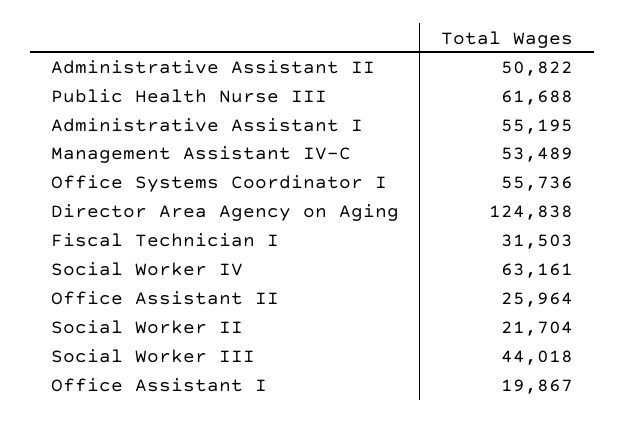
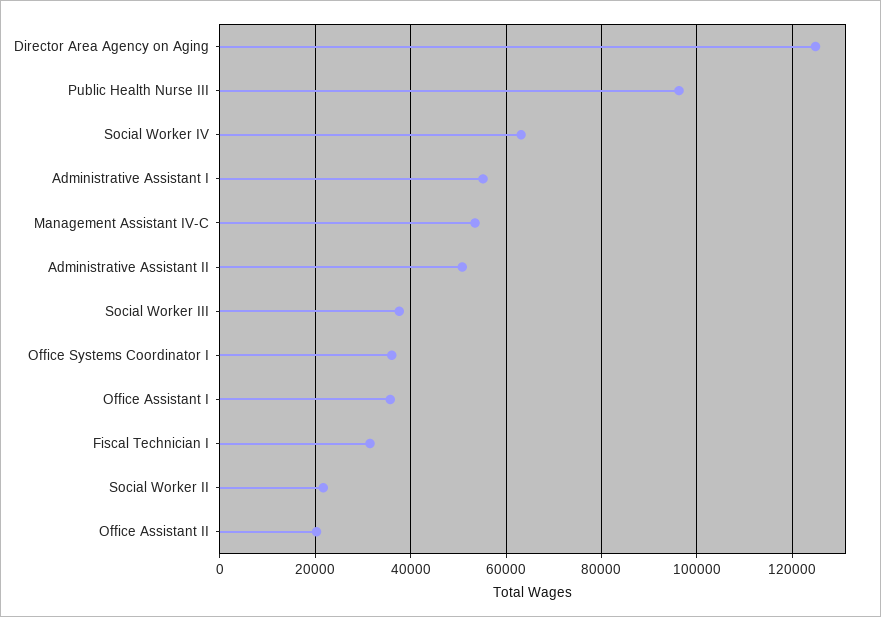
  {
    "Administrative Assistant II": 50822,
-   "Public Health Nurse III": 61688,
+   "Public Health Nurse III": 96000,
    "Administrative Assistant I": 55195,
    "Management Assistant IV-C": 53489,
-   "Office Systems Coordinator I": 55736,
+   "Office Systems Coordinator I": 36000,
    "Director Area Agency on Aging": 124838,
    "Fiscal Technician I": 31503,
    "Social Worker IV": 63161,
-   "Office Assistant II": 25964,
+   "Office Assistant II": 20000,
    "Social Worker II": 21704,
-   "Social Worker III": 44018,
+   "Social Worker III": 38000,
-   "Office Assistant I": 19867
+   "Office Assistant I": 36000
  }

